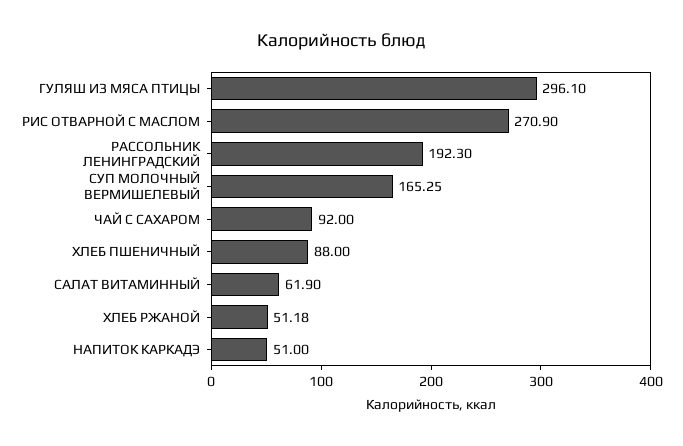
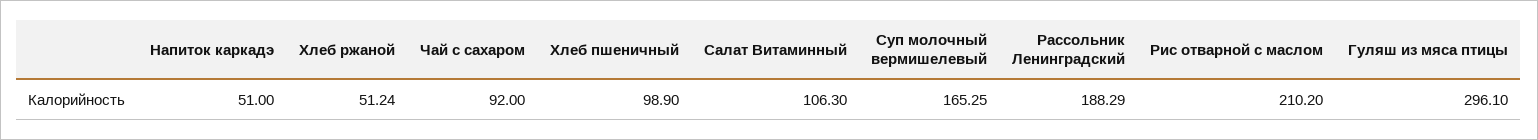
  {
    "ГУЛЯШ ИЗ МЯСА ПТИЦЫ": 296.1,
-   "РИС ОТВАРНОЙ С МАСЛОМ": 270.9,
+   "РИС ОТВАРНОЙ С МАСЛОМ": 210.2,
-   "РАССОЛЬНИК ЛЕНИНГРАДСКИЙ": 192.3,
+   "РАССОЛЬНИК ЛЕНИНГРАДСКИЙ": 188.29,
    "СУП МОЛОЧНЫЙ ВЕРМИШЕЛЕВЫЙ": 165.25,
    "ЧАЙ С САХАРОМ": 92,
-   "ХЛЕБ ПШЕНИЧНЫЙ": 88,
+   "ХЛЕБ ПШЕНИЧНЫЙ": 98.9,
-   "САЛАТ ВИТАМИННЫЙ": 61.9,
+   "САЛАТ ВИТАМИННЫЙ": 106.3,
-   "ХЛЕБ РЖАНОЙ": 51.18,
+   "ХЛЕБ РЖАНОЙ": 51.24,
    "НАПИТОК КАРКАДЭ": 51
  }

